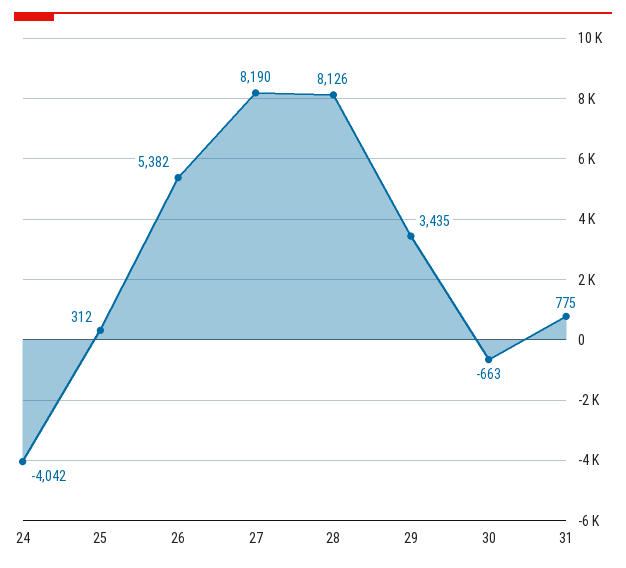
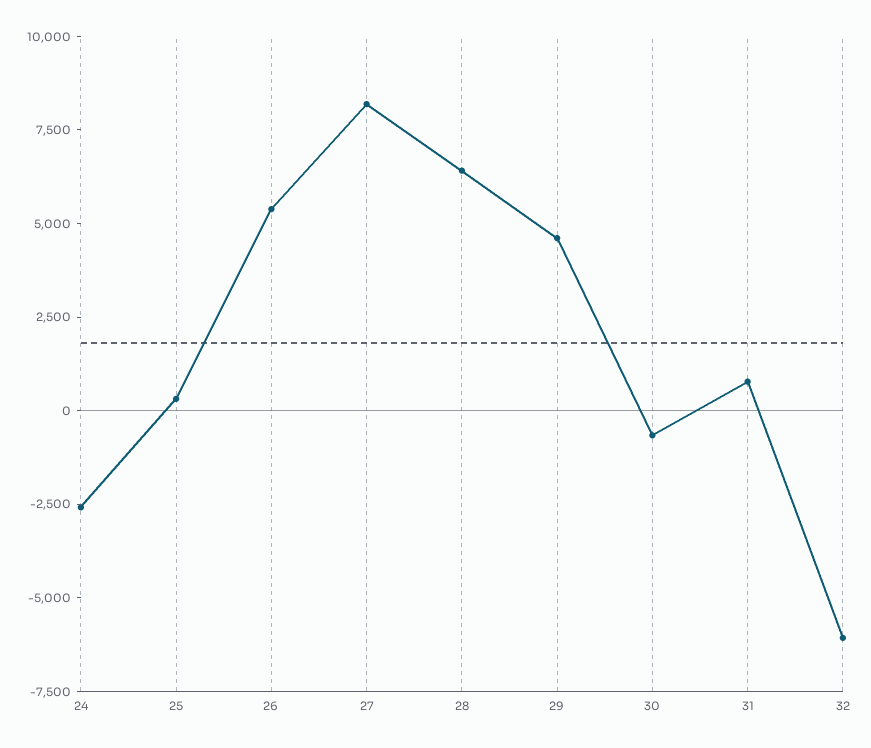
  {
-   "24": -4042,
+   "24": -2500,
    "25": 312,
    "26": 5382,
    "27": 8190,
-   "28": 8126,
+   "28": 6500,
-   "29": 3435,
+   "29": 4500,
    "30": -663,
-   "31": 775
+   "31": 775,
+   "32": -6000
  }

